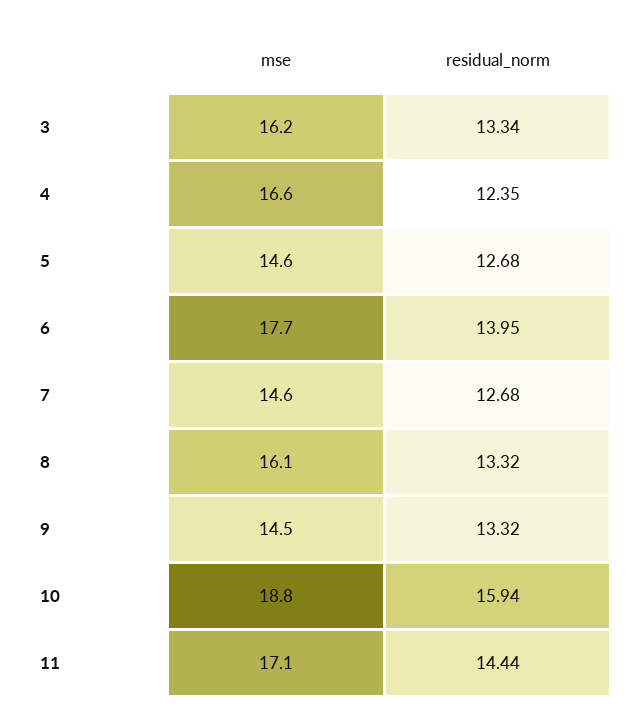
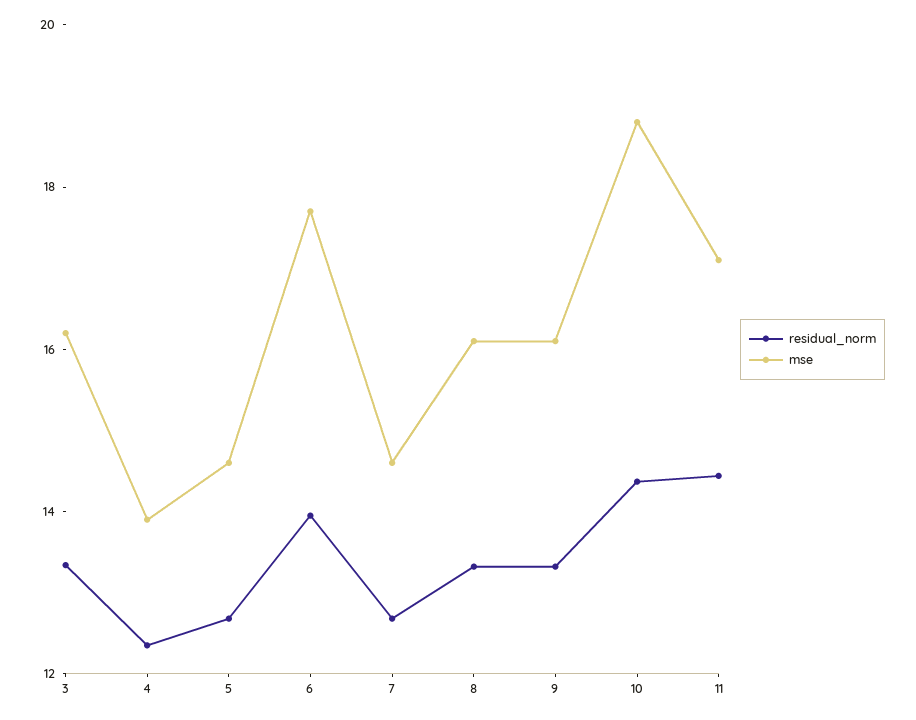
  {
    "mse": {
      "3": 16.2,
-     "4": 16.6,
+     "4": 14,
      "5": 14.6,
      "6": 17.7,
      "7": 14.6,
      "8": 16.1,
-     "9": 14.5,
+     "9": 16,
      "10": 18.8,
      "11": 17.1
    },
    "residual_norm": {
      "3": 13.34,
      "4": 12.35,
      "5": 12.68,
      "6": 13.95,
      "7": 12.68,
      "8": 13.32,
      "9": 13.32,
-     "10": 15.94,
+     "10": 14.5,
      "11": 14.44
    }
  }

